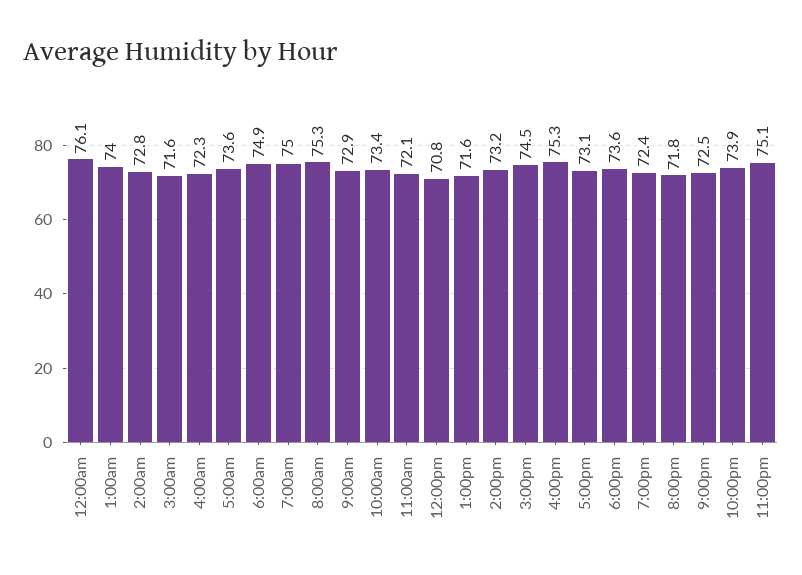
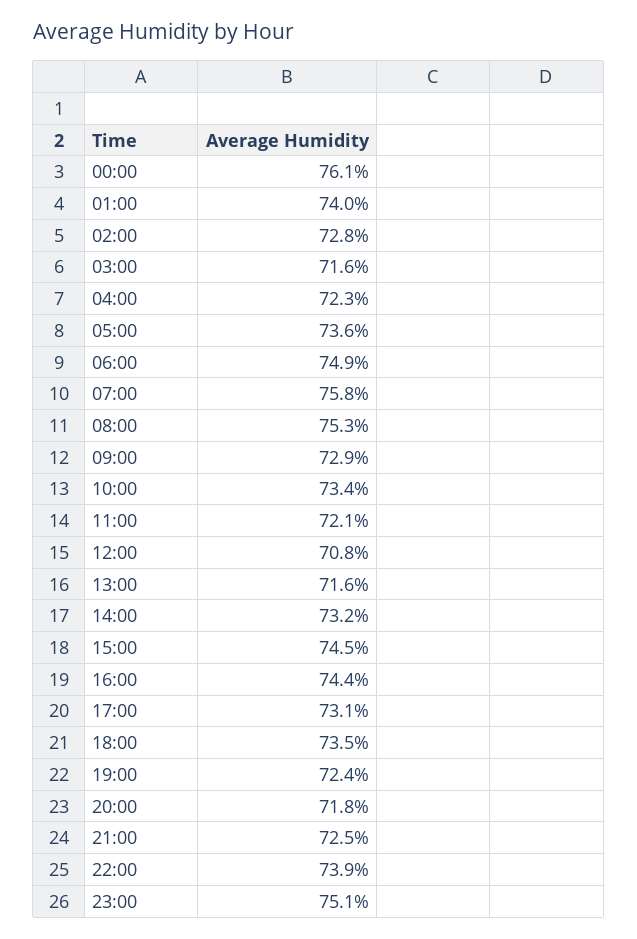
  {
    "12:00am": 76.1,
    "1:00am": 74,
    "2:00am": 72.8,
    "3:00am": 71.6,
    "4:00am": 72.3,
    "5:00am": 73.6,
    "6:00am": 74.9,
-   "7:00am": 75,
+   "7:00am": 75.8,
    "8:00am": 75.3,
    "9:00am": 72.9,
    "10:00am": 73.4,
    "11:00am": 72.1,
    "12:00pm": 70.8,
    "1:00pm": 71.6,
    "2:00pm": 73.2,
    "3:00pm": 74.5,
-   "4:00pm": 75.3,
+   "4:00pm": 74.4,
    "5:00pm": 73.1,
-   "6:00pm": 73.6,
+   "6:00pm": 73.5,
    "7:00pm": 72.4,
    "8:00pm": 71.8,
    "9:00pm": 72.5,
    "10:00pm": 73.9,
    "11:00pm": 75.1
  }

